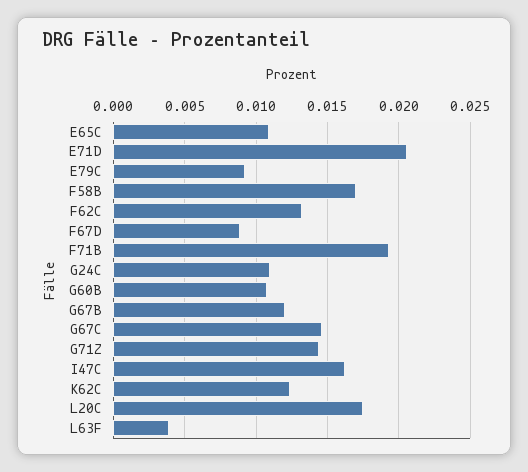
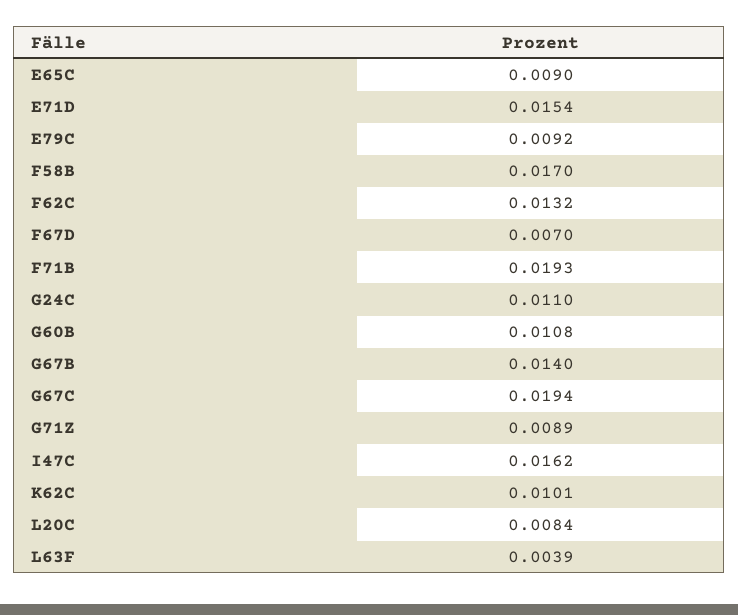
  {
-   "E65C": 0.011,
+   "E65C": 0.009,
-   "E71D": 0.0205,
+   "E71D": 0.0154,
    "E79C": 0.0092,
    "F58B": 0.017,
    "F62C": 0.0132,
-   "F67D": 0.009,
+   "F67D": 0.007,
    "F71B": 0.0193,
    "G24C": 0.011,
    "G60B": 0.0108,
-   "G67B": 0.012,
+   "G67B": 0.014,
-   "G67C": 0.0145,
+   "G67C": 0.0194,
-   "G71Z": 0.0145,
+   "G71Z": 0.0089,
    "I47C": 0.0162,
-   "K62C": 0.0125,
+   "K62C": 0.0101,
-   "L20C": 0.0175,
+   "L20C": 0.0084,
    "L63F": 0.0039
  }

